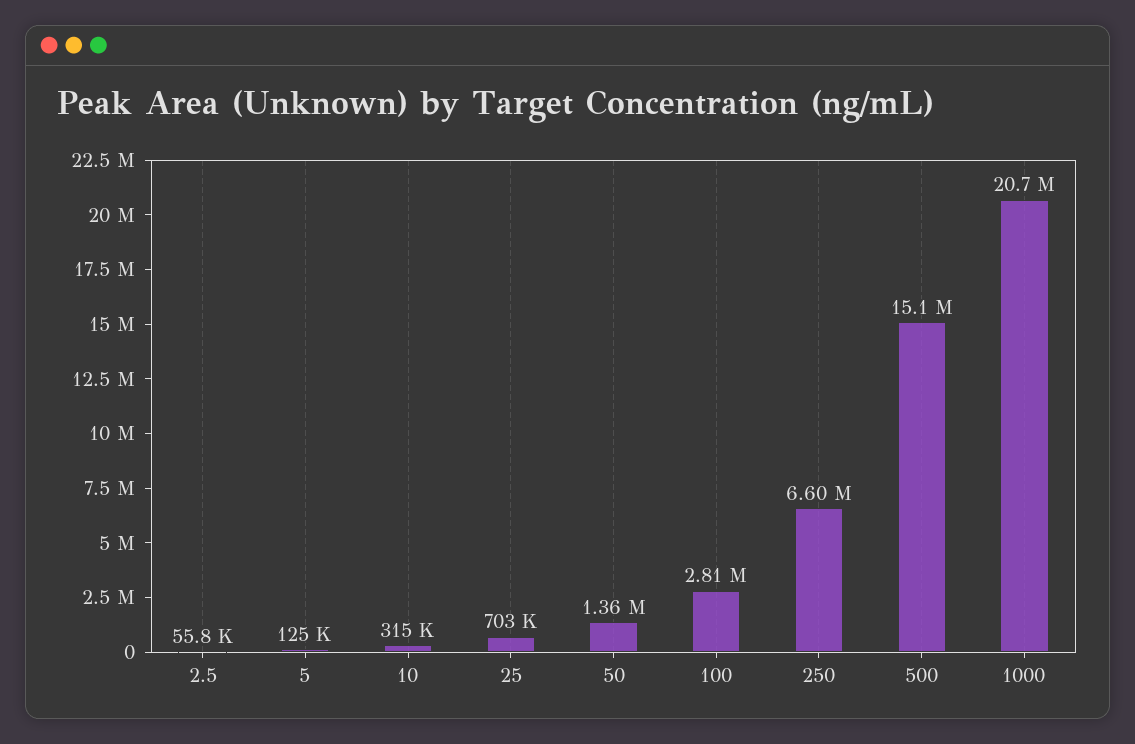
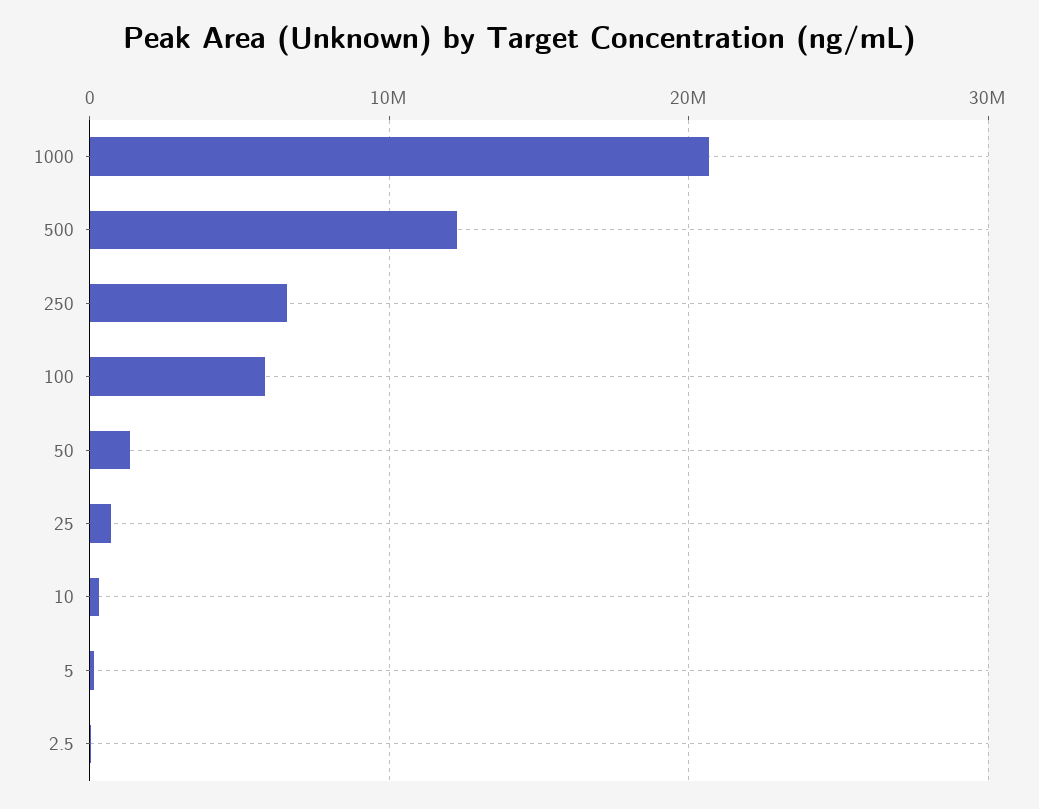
  {
    "2.5": 55800,
    "5": 125000,
    "10": 315000,
    "25": 703000,
    "50": 1360000,
-   "100": 2810000,
+   "100": 6000000,
    "250": 6600000,
-   "500": 15100000,
+   "500": 12000000,
    "1000": 20700000
  }

